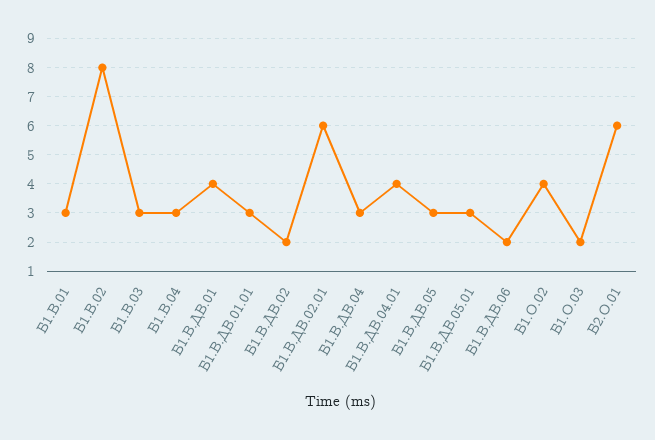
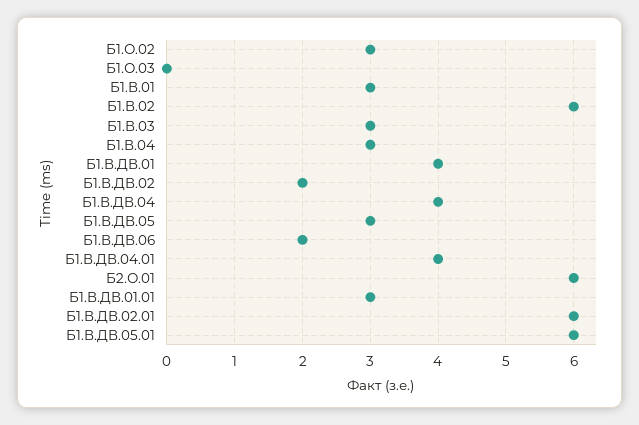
  {
    "Б1.В.01": 3,
-   "Б1.В.02": 8,
+   "Б1.В.02": 6,
    "Б1.В.03": 3,
    "Б1.В.04": 3,
    "Б1.В.ДВ.01": 4,
    "Б1.В.ДВ.01.01": 3,
    "Б1.В.ДВ.02": 2,
    "Б1.В.ДВ.02.01": 6,
-   "Б1.В.ДВ.04": 3,
+   "Б1.В.ДВ.04": 4,
    "Б1.В.ДВ.04.01": 4,
    "Б1.В.ДВ.05": 3,
-   "Б1.В.ДВ.05.01": 3,
+   "Б1.В.ДВ.05.01": 6,
    "Б1.В.ДВ.06": 2,
-   "Б1.О.02": 4,
+   "Б1.О.02": 3,
-   "Б1.О.03": 2,
+   "Б1.О.03": 0,
    "Б2.О.01": 6
  }

